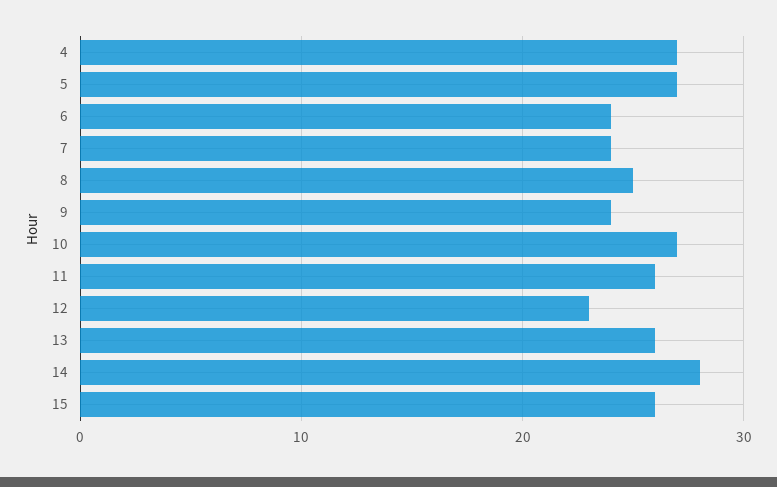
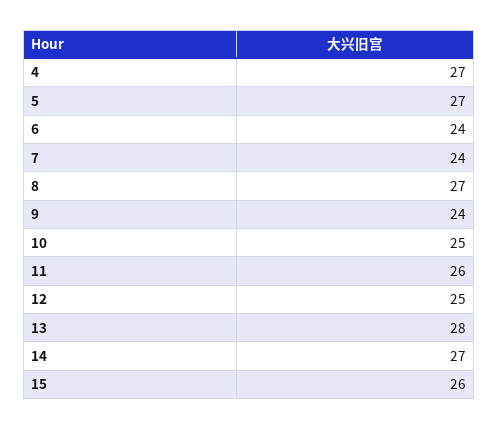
  {
    "4": 27,
    "5": 27,
    "6": 24,
    "7": 24,
-   "8": 25,
+   "8": 27,
    "9": 24,
-   "10": 27,
+   "10": 25,
    "11": 26,
-   "12": 23,
+   "12": 25,
-   "13": 26,
+   "13": 28,
-   "14": 28,
+   "14": 27,
    "15": 26
  }

